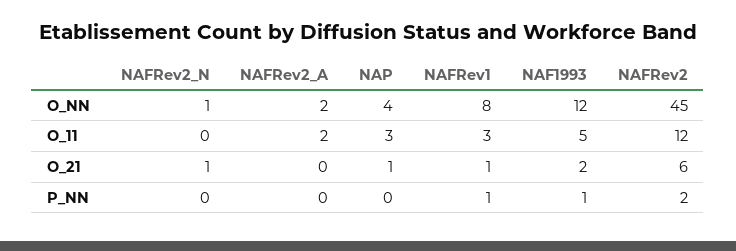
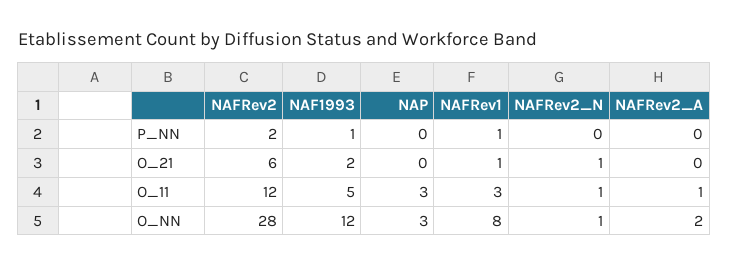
  {
    "NAFRev2_N": {
      "O_NN": 1,
-     "O_11": 0,
+     "O_11": 1,
      "O_21": 1,
      "P_NN": 0
    },
    "NAFRev2_A": {
      "O_NN": 2,
-     "O_11": 2,
+     "O_11": 1,
      "O_21": 0,
      "P_NN": 0
    },
    "NAP": {
-     "O_NN": 4,
+     "O_NN": 3,
      "O_11": 3,
-     "O_21": 1,
+     "O_21": 0,
      "P_NN": 0
    },
    "NAFRev1": {
      "O_NN": 8,
      "O_11": 3,
      "O_21": 1,
      "P_NN": 1
    },
    "NAF1993": {
      "O_NN": 12,
      "O_11": 5,
      "O_21": 2,
      "P_NN": 1
    },
    "NAFRev2": {
-     "O_NN": 45,
+     "O_NN": 28,
      "O_11": 12,
      "O_21": 6,
      "P_NN": 2
    }
  }

